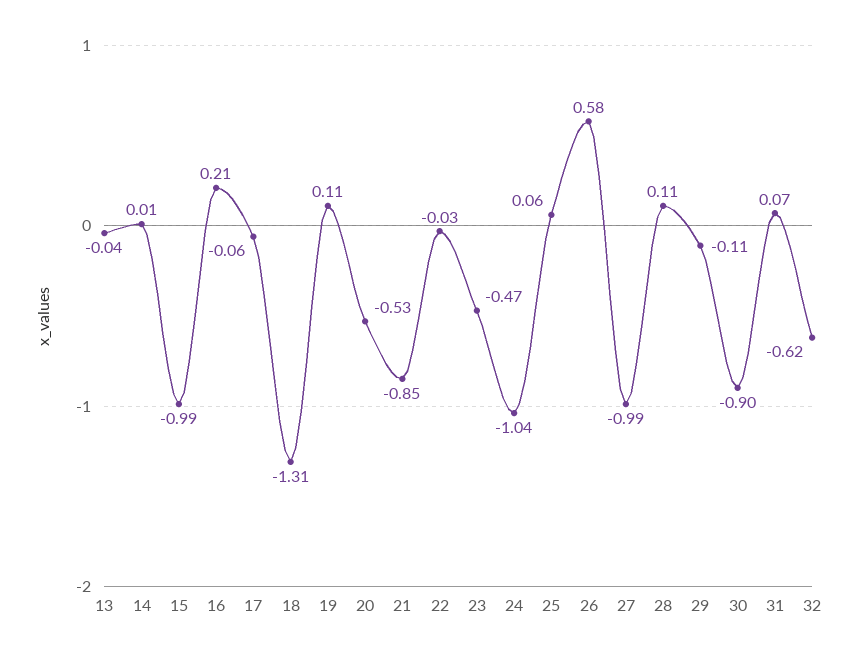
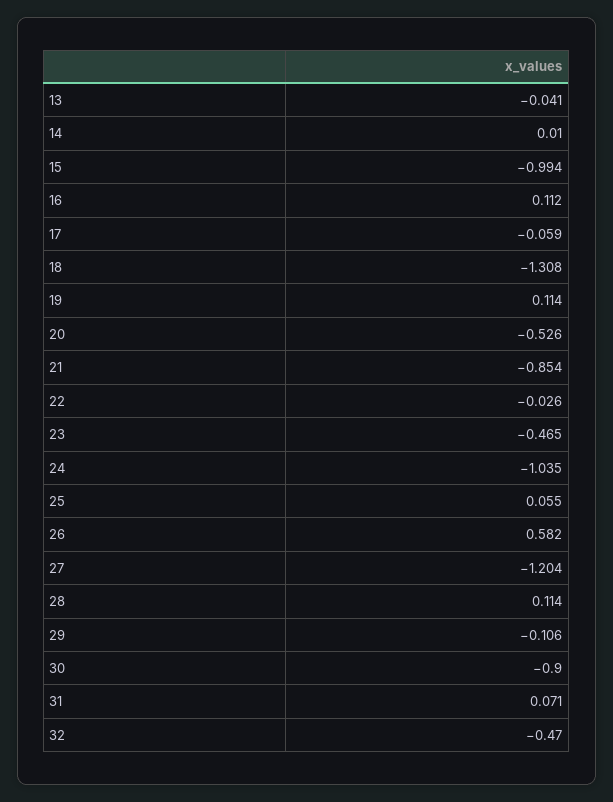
  {
    "13": -0.041,
    "14": 0.01,
    "15": -0.994,
-   "16": 0.21,
+   "16": 0.112,
    "17": -0.059,
    "18": -1.308,
    "19": 0.114,
    "20": -0.526,
    "21": -0.854,
    "22": -0.026,
    "23": -0.465,
    "24": -1.035,
    "25": 0.055,
    "26": 0.582,
-   "27": -0.99,
+   "27": -1.204,
    "28": 0.114,
    "29": -0.106,
    "30": -0.9,
    "31": 0.071,
-   "32": -0.62
+   "32": -0.47
  }

